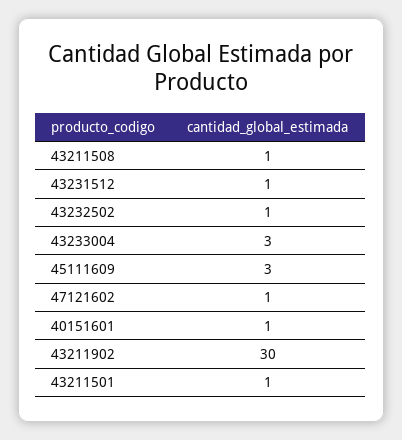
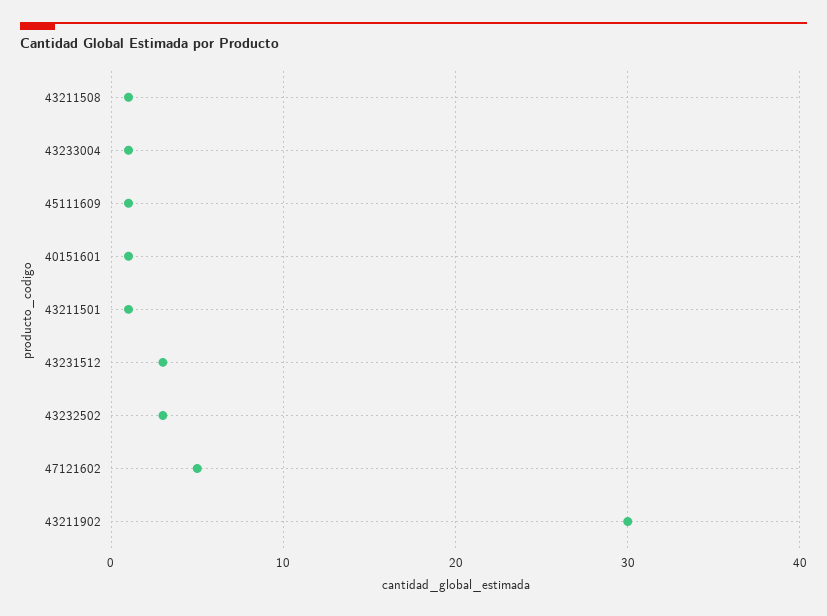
  {
    "43211508": 1,
-   "43231512": 1,
+   "43231512": 3,
-   "43232502": 1,
+   "43232502": 3,
-   "43233004": 3,
+   "43233004": 1,
-   "45111609": 3,
+   "45111609": 1,
-   "47121602": 1,
+   "47121602": 5,
    "40151601": 1,
    "43211902": 30,
    "43211501": 1
  }

